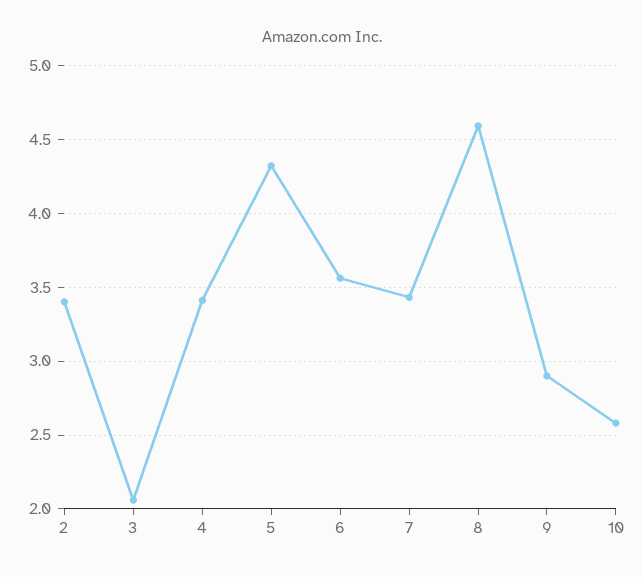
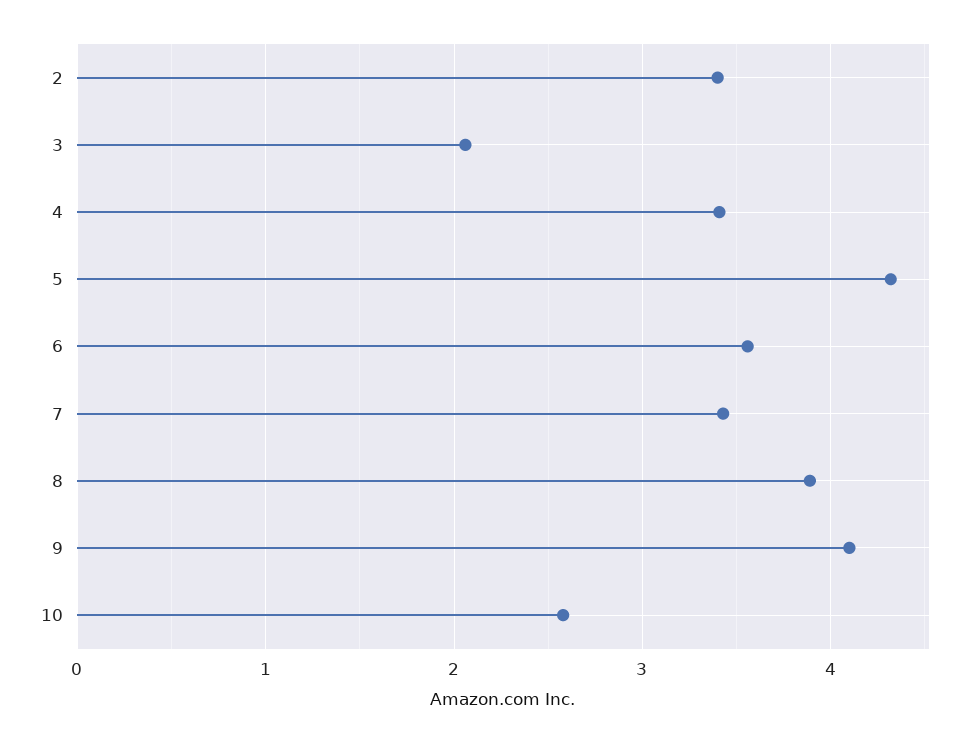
  {
    "2": 3.4,
    "3": 2.05,
    "4": 3.4,
    "5": 4.3,
    "6": 3.55,
    "7": 3.45,
-   "8": 4.6,
+   "8": 3.9,
-   "9": 2.9,
+   "9": 4.1,
    "10": 2.6
  }

